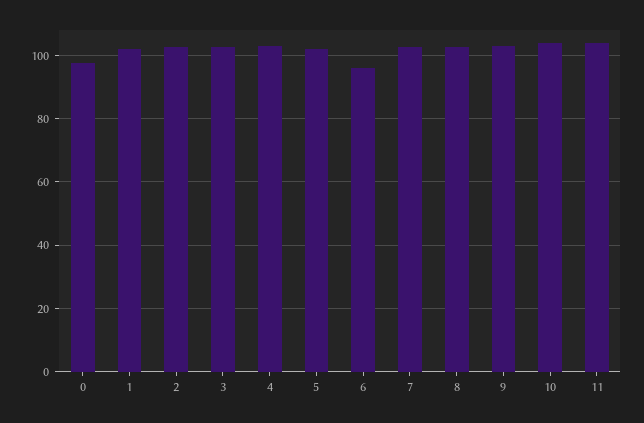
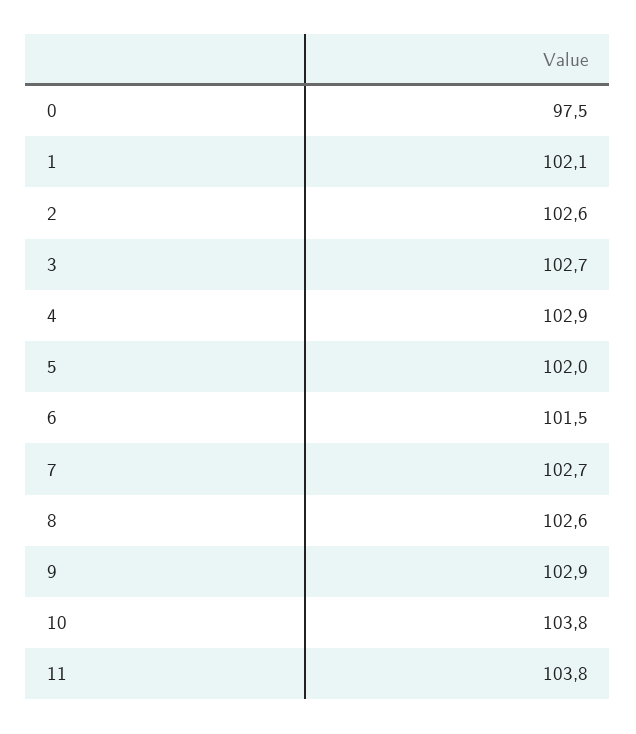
  {
    "0": 97.5,
    "1": 102.1,
    "2": 102.6,
    "3": 102.7,
    "4": 102.9,
    "5": 102,
-   "6": 96,
+   "6": 101.5,
    "7": 102.7,
    "8": 102.6,
    "9": 102.9,
    "10": 103.8,
    "11": 103.8
  }

